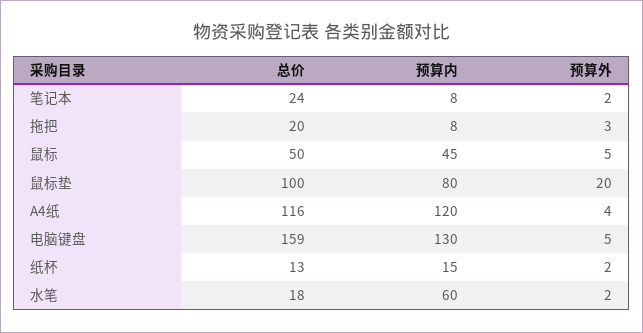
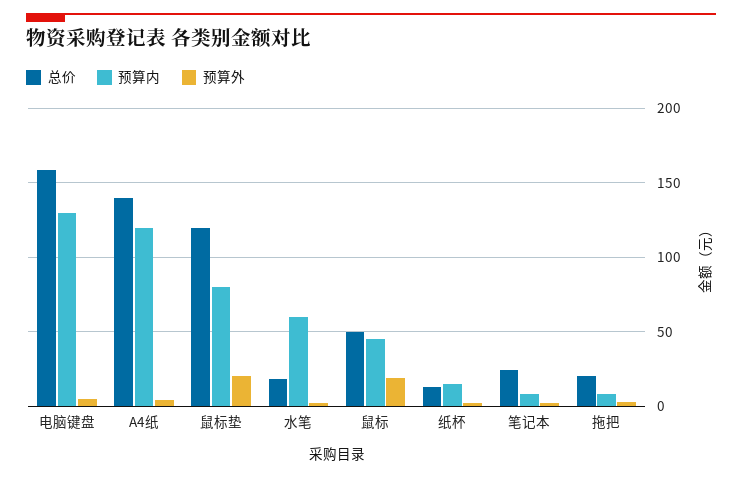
  {
    "总价": {
      "笔记本": 24,
      "拖把": 20,
      "鼠标": 50,
-     "鼠标垫": 100,
+     "鼠标垫": 120,
-     "A4纸": 116,
+     "A4纸": 140,
      "电脑键盘": 159,
      "纸杯": 13,
      "水笔": 18
    },
    "预算内": {
      "笔记本": 8,
      "拖把": 8,
      "鼠标": 45,
      "鼠标垫": 80,
      "A4纸": 120,
      "电脑键盘": 130,
      "纸杯": 15,
      "水笔": 60
    },
    "预算外": {
      "笔记本": 2,
      "拖把": 3,
-     "鼠标": 5,
+     "鼠标": 20,
      "鼠标垫": 20,
      "A4纸": 4,
      "电脑键盘": 5,
      "纸杯": 2,
      "水笔": 2
    }
  }

